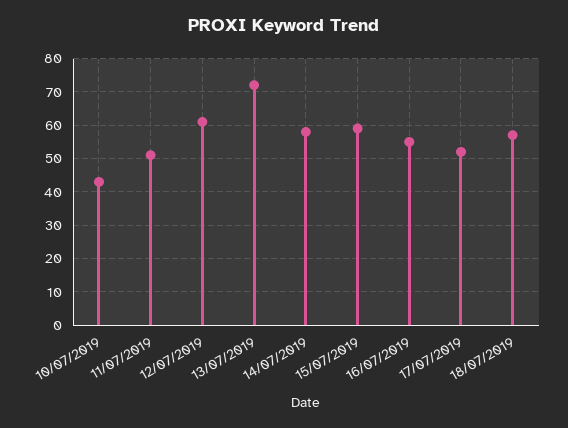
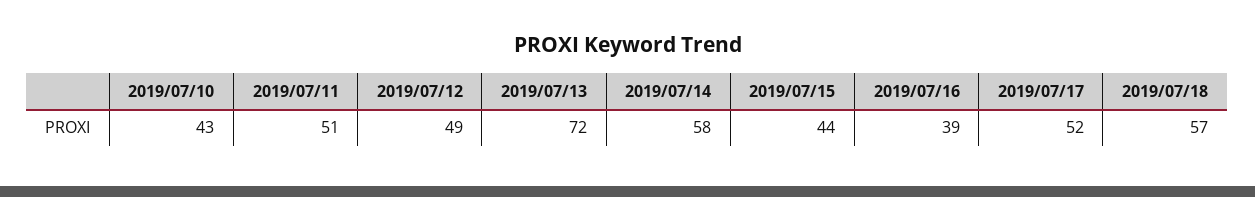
  {
    "10/07/2019": 43,
    "11/07/2019": 51,
-   "12/07/2019": 60,
+   "12/07/2019": 49,
    "13/07/2019": 72,
    "14/07/2019": 58,
-   "15/07/2019": 60,
+   "15/07/2019": 44,
-   "16/07/2019": 55,
+   "16/07/2019": 39,
    "17/07/2019": 52,
    "18/07/2019": 57
  }

